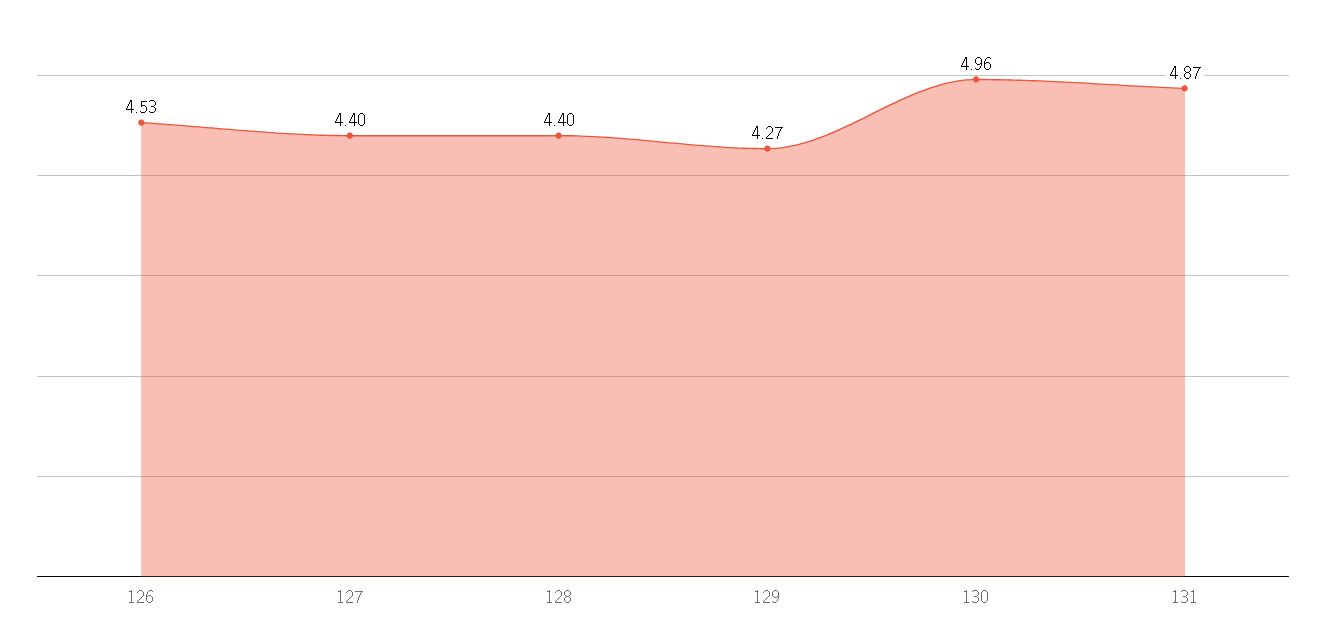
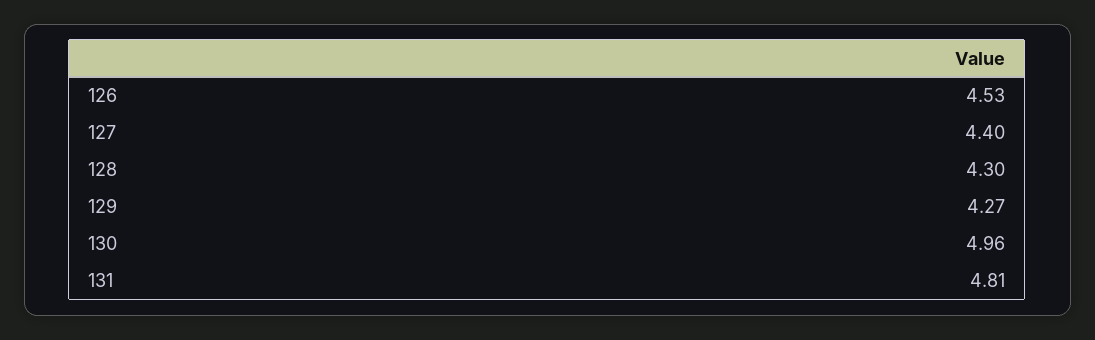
  {
    "126": 4.53,
    "127": 4.4,
-   "128": 4.4,
+   "128": 4.3,
    "129": 4.27,
    "130": 4.96,
-   "131": 4.87
+   "131": 4.81
  }

